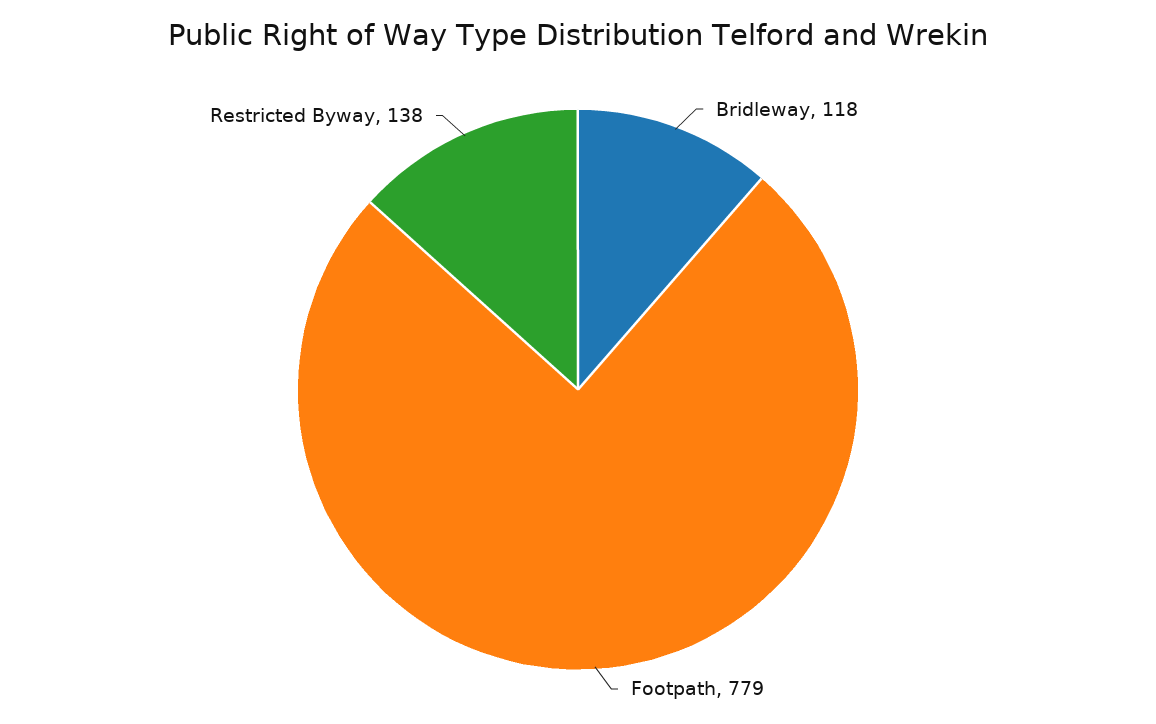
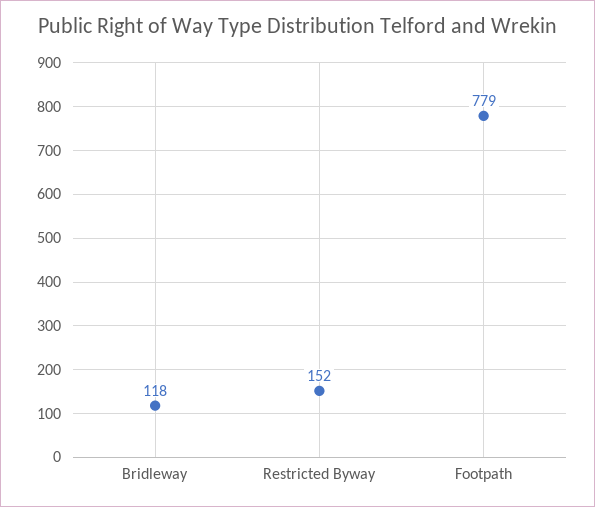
  {
    "Bridleway": 118,
    "Footpath": 779,
-   "Restricted Byway": 138
+   "Restricted Byway": 152
  }

